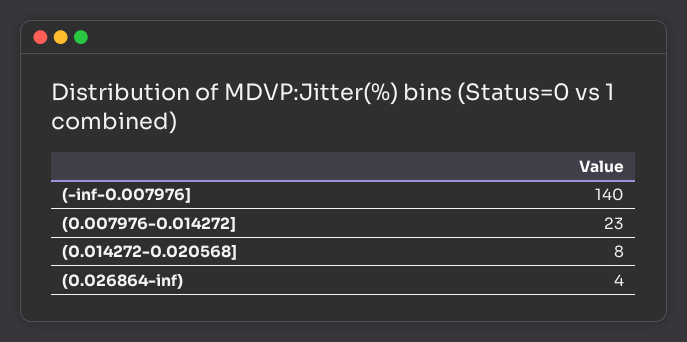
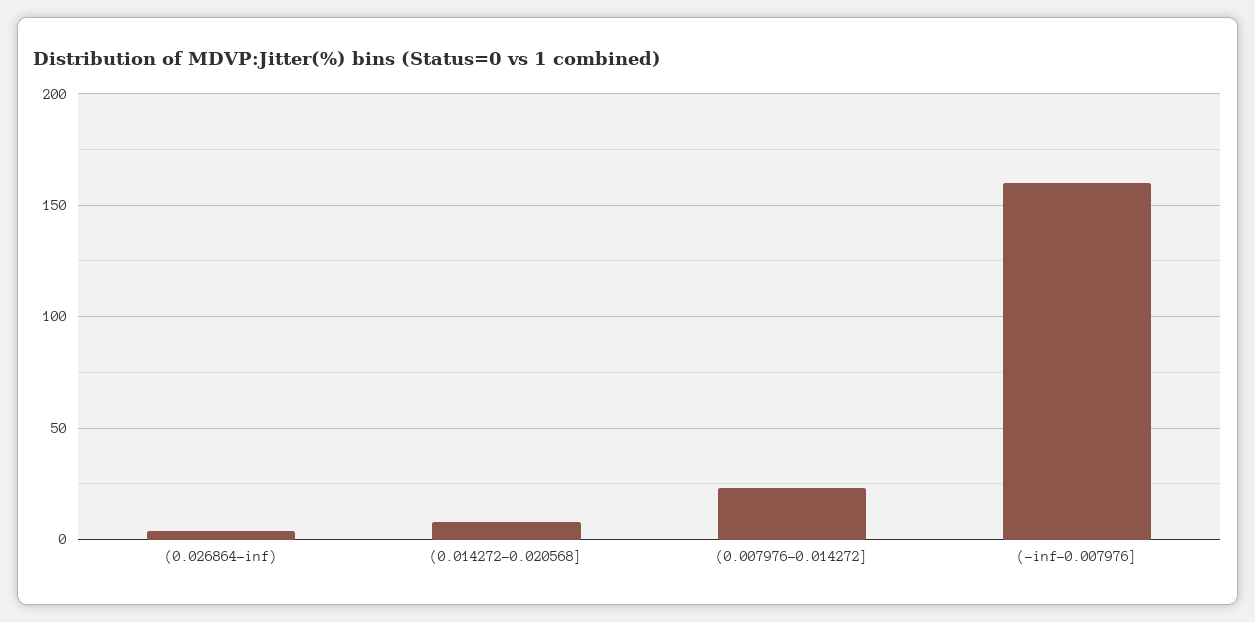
  {
-   "(-inf-0.007976]": 140,
+   "(-inf-0.007976]": 160,
    "(0.007976-0.014272]": 23,
    "(0.014272-0.020568]": 8,
    "(0.026864-inf)": 4
  }

